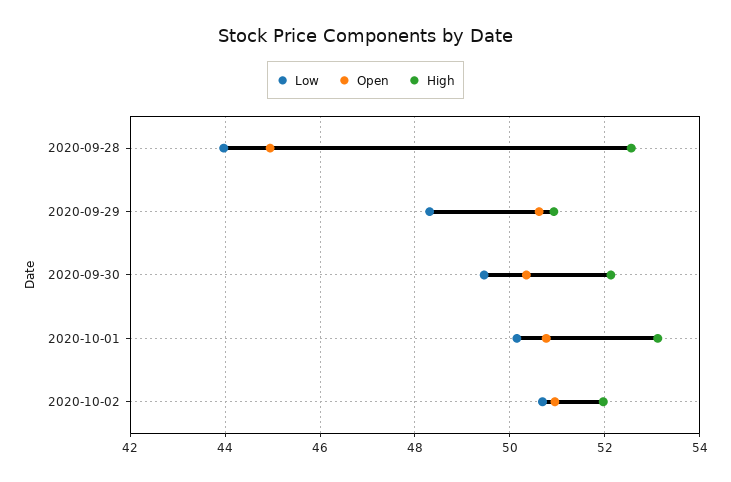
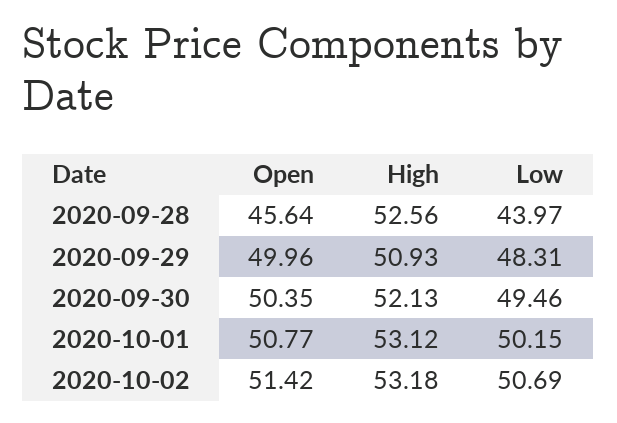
  {
    "Low": {
      "2020-09-28": 43.97,
      "2020-09-29": 48.31,
      "2020-09-30": 49.46,
      "2020-10-01": 50.15,
      "2020-10-02": 50.69
    },
    "Open": {
-     "2020-09-28": 45,
+     "2020-09-28": 45.64,
-     "2020-09-29": 50.6,
+     "2020-09-29": 49.96,
      "2020-09-30": 50.35,
      "2020-10-01": 50.77,
-     "2020-10-02": 51
+     "2020-10-02": 51.42
    },
    "High": {
      "2020-09-28": 52.56,
      "2020-09-29": 50.93,
      "2020-09-30": 52.13,
      "2020-10-01": 53.12,
-     "2020-10-02": 52
+     "2020-10-02": 53.18
    }
  }

